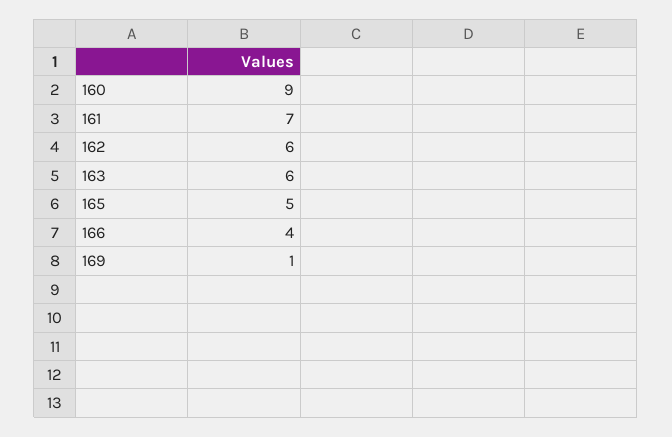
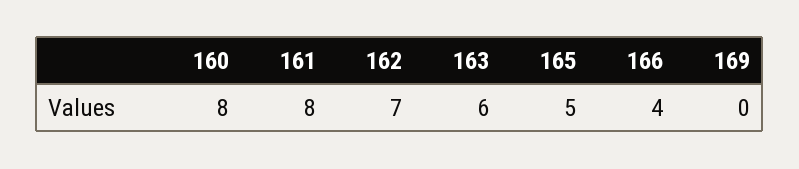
  {
-   "160": 9,
+   "160": 8,
-   "161": 7,
+   "161": 8,
-   "162": 6,
+   "162": 7,
    "163": 6,
    "165": 5,
    "166": 4,
-   "169": 1
+   "169": 0
  }

